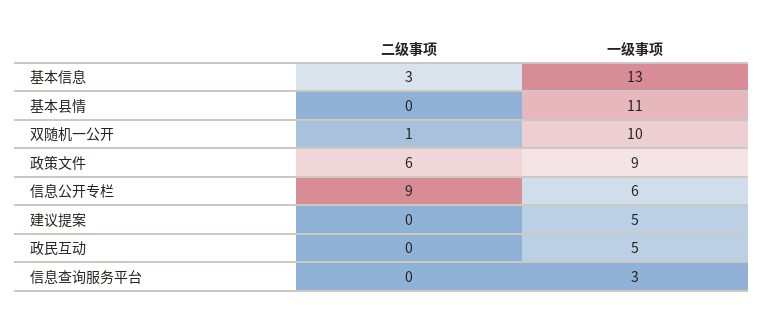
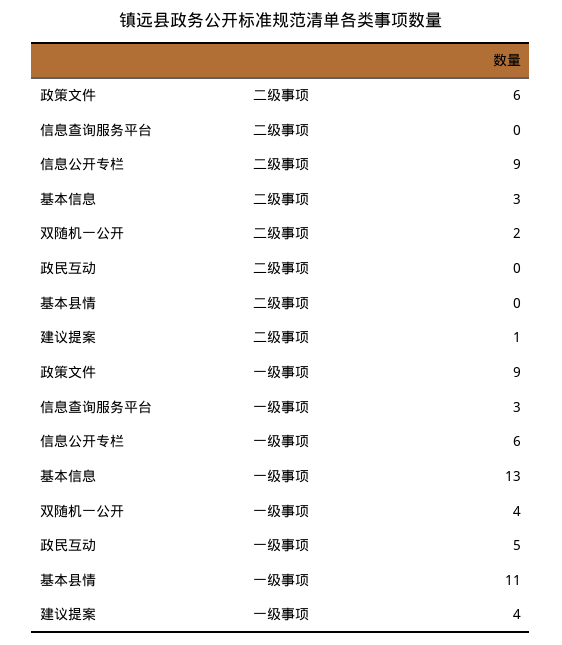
  {
    "二级事项": {
      "基本信息": 3,
      "基本县情": 0,
-     "双随机一公开": 1,
+     "双随机一公开": 2,
      "政策文件": 6,
      "信息公开专栏": 9,
-     "建议提案": 0,
+     "建议提案": 1,
      "政民互动": 0,
      "信息查询服务平台": 0
    },
    "一级事项": {
      "基本信息": 13,
      "基本县情": 11,
-     "双随机一公开": 10,
+     "双随机一公开": 4,
      "政策文件": 9,
      "信息公开专栏": 6,
-     "建议提案": 5,
+     "建议提案": 4,
      "政民互动": 5,
      "信息查询服务平台": 3
    }
  }

